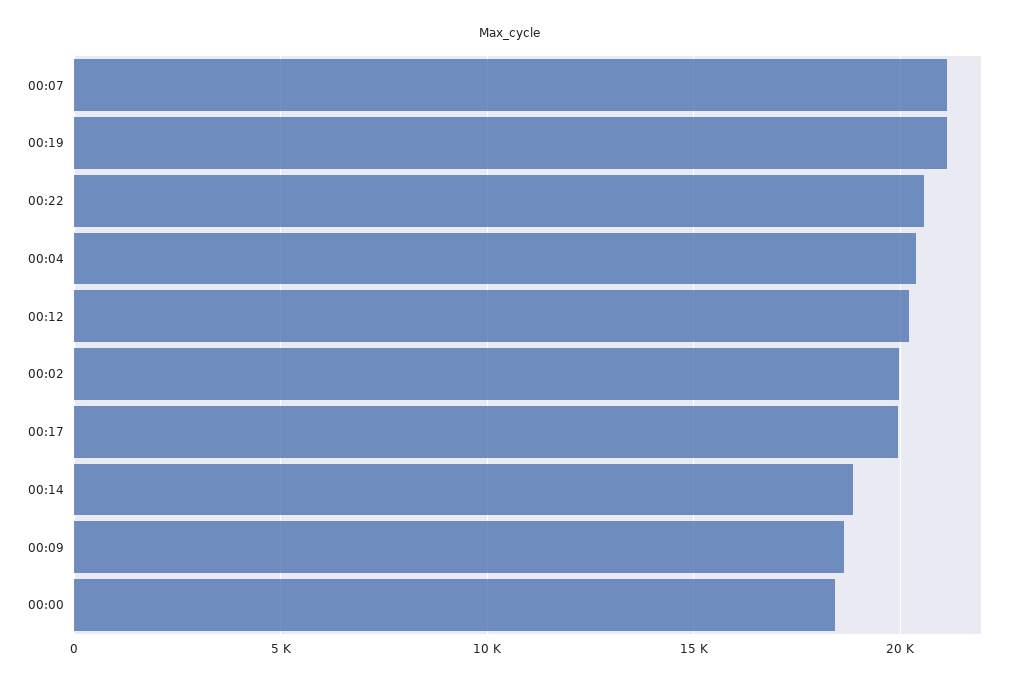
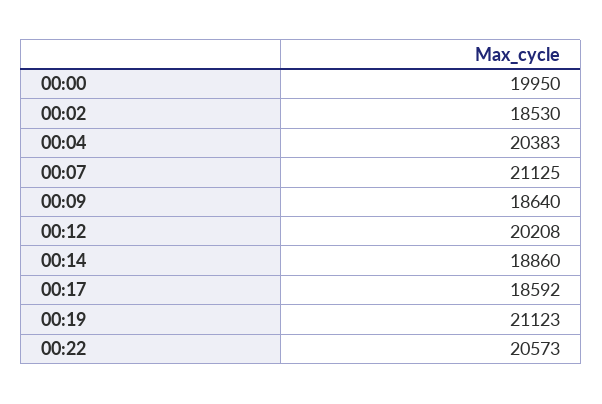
  {
    "00:07": 21125,
    "00:19": 21123,
    "00:22": 20573,
    "00:04": 20383,
    "00:12": 20208,
-   "00:02": 20000,
+   "00:02": 18530,
-   "00:17": 20000,
+   "00:17": 18592,
    "00:14": 18860,
    "00:09": 18640,
-   "00:00": 18500
+   "00:00": 19950
  }

